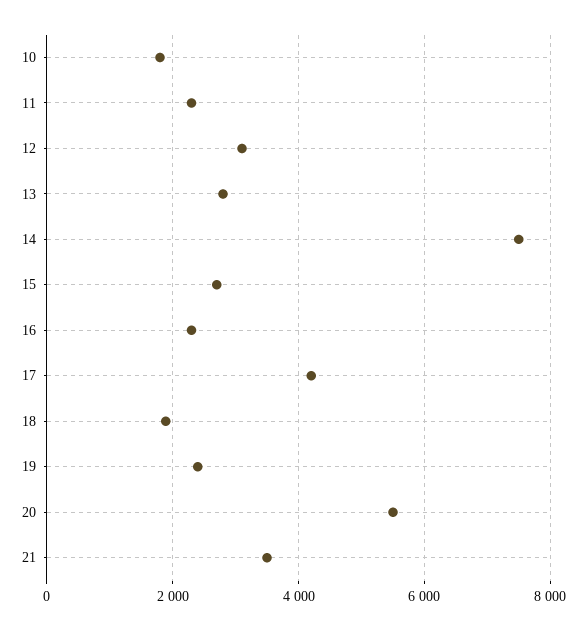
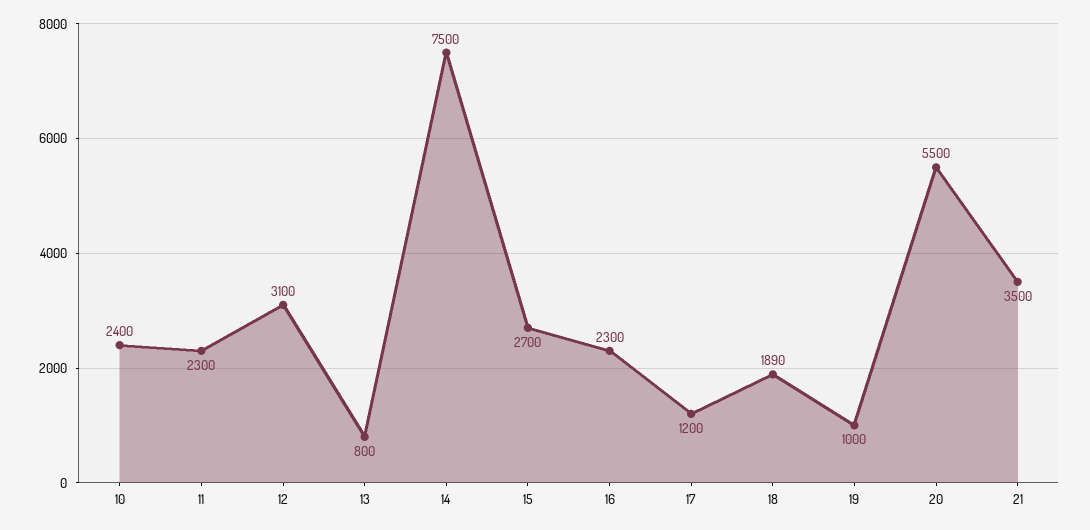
  {
-   "10": 1800,
+   "10": 2400,
    "11": 2300,
    "12": 3100,
-   "13": 2800,
+   "13": 800,
    "14": 7500,
    "15": 2700,
    "16": 2300,
-   "17": 4200,
+   "17": 1200,
    "18": 1890,
-   "19": 2400,
+   "19": 1000,
    "20": 5500,
    "21": 3500
  }

